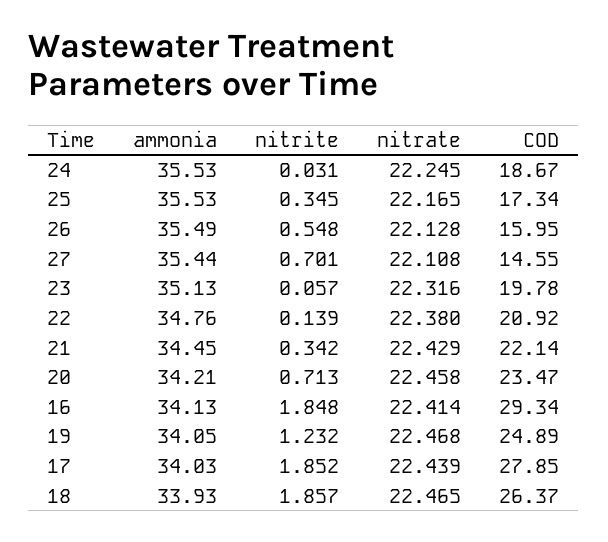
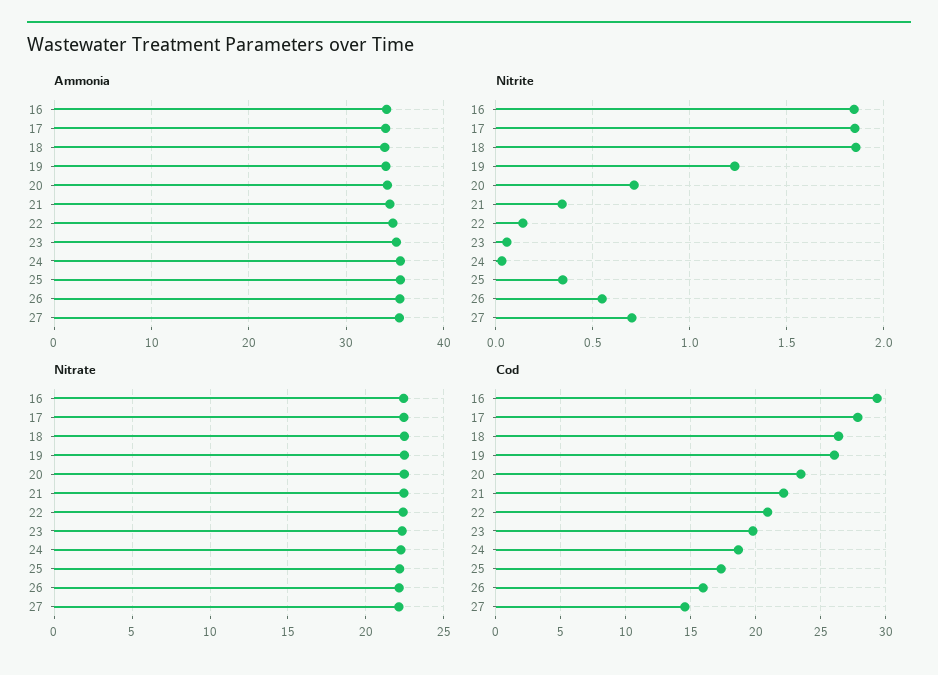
  {
    "ammonia": {
      "24": 35.53,
      "25": 35.53,
      "26": 35.49,
      "27": 35.44,
      "23": 35.13,
      "22": 34.76,
      "21": 34.45,
      "20": 34.21,
      "16": 34.13,
      "19": 34.05,
      "17": 34.03,
      "18": 33.93
    },
    "nitrite": {
      "24": 0.031,
      "25": 0.345,
      "26": 0.548,
      "27": 0.701,
      "23": 0.057,
      "22": 0.139,
      "21": 0.342,
      "20": 0.713,
      "16": 1.848,
      "19": 1.232,
      "17": 1.852,
      "18": 1.857
    },
    "nitrate": {
      "24": 22.245,
      "25": 22.165,
      "26": 22.128,
      "27": 22.108,
      "23": 22.316,
      "22": 22.38,
      "21": 22.429,
      "20": 22.458,
      "16": 22.414,
      "19": 22.468,
      "17": 22.439,
      "18": 22.465
    },
    "COD": {
      "24": 18.67,
      "25": 17.34,
      "26": 15.95,
      "27": 14.55,
      "23": 19.78,
      "22": 20.92,
      "21": 22.14,
      "20": 23.47,
      "16": 29.34,
-     "19": 24.89,
+     "19": 26,
      "17": 27.85,
      "18": 26.37
    }
  }

